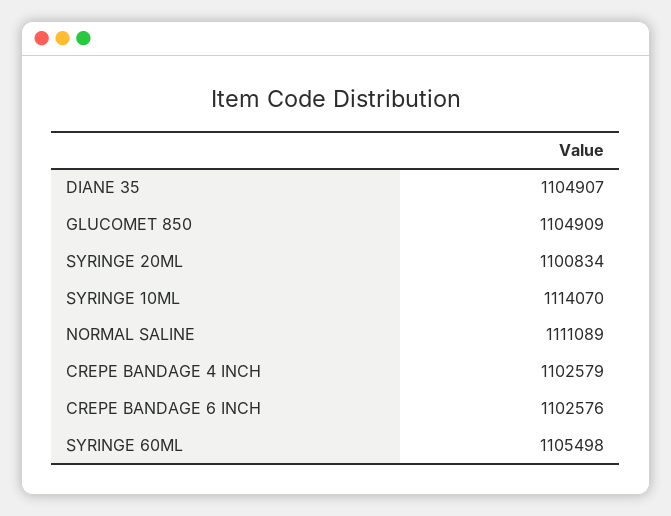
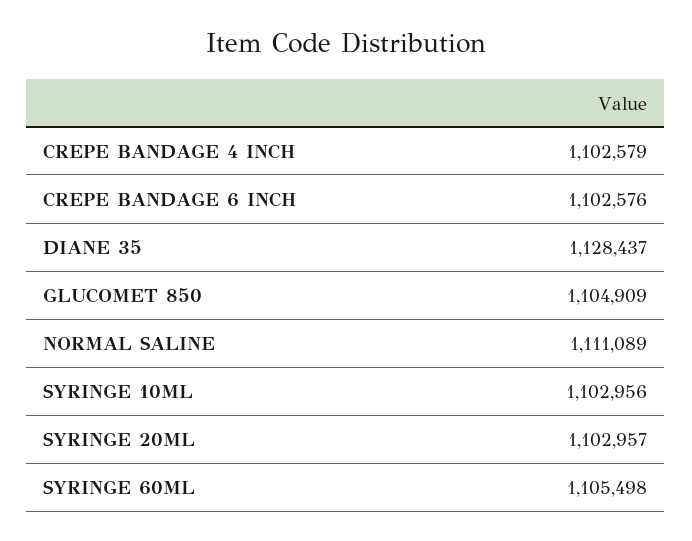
  {
-   "DIANE 35": 1104907,
+   "DIANE 35": 1128437,
    "GLUCOMET 850": 1104909,
-   "SYRINGE 20ML": 1100834,
+   "SYRINGE 20ML": 1102957,
-   "SYRINGE 10ML": 1114070,
+   "SYRINGE 10ML": 1102956,
    "NORMAL SALINE": 1111089,
    "CREPE BANDAGE 4 INCH": 1102579,
    "CREPE BANDAGE 6 INCH": 1102576,
    "SYRINGE 60ML": 1105498
  }

